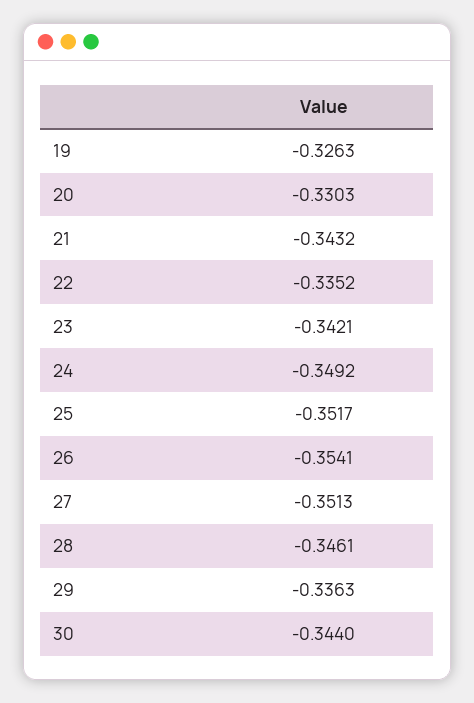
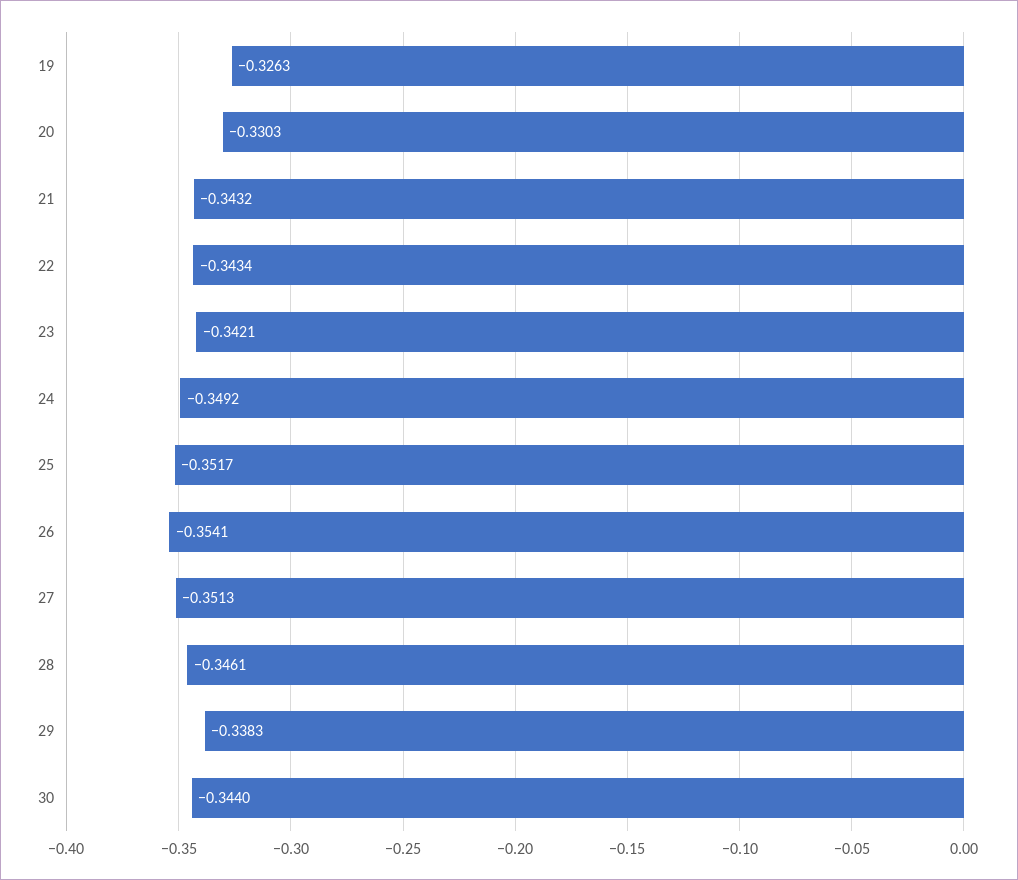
  {
    "19": -0.3263,
    "20": -0.3303,
    "21": -0.3432,
-   "22": -0.3352,
+   "22": -0.3434,
    "23": -0.3421,
    "24": -0.3492,
    "25": -0.3517,
    "26": -0.3541,
    "27": -0.3513,
    "28": -0.3461,
-   "29": -0.3363,
+   "29": -0.3383,
    "30": -0.344
  }

